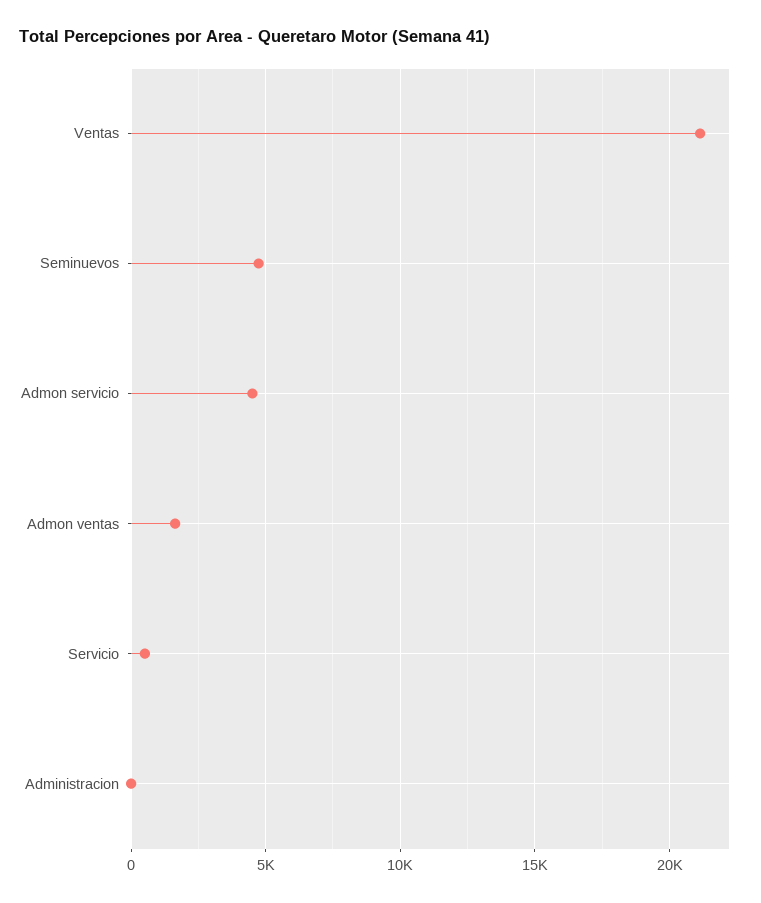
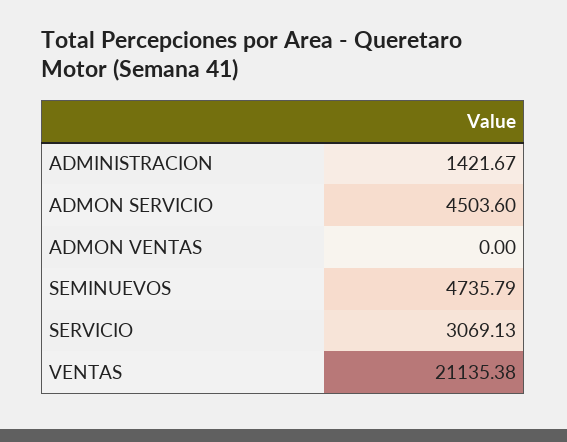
  {
    "Ventas": 21135.38,
    "Seminuevos": 4735.79,
    "Admon servicio": 4503.6,
-   "Admon ventas": 1500,
+   "Admon ventas": 0,
-   "Servicio": 500,
+   "Servicio": 3069.13,
-   "Administracion": 0
+   "Administracion": 1421.67
  }

